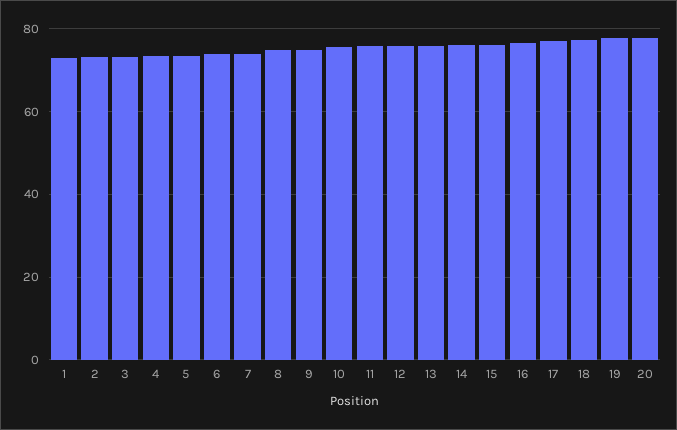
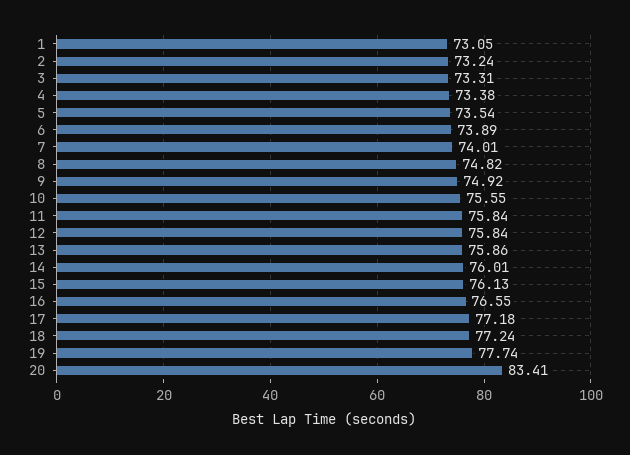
  {
    "1": 73.05,
    "2": 73.24,
    "3": 73.31,
    "4": 73.38,
    "5": 73.54,
    "6": 73.89,
    "7": 74.01,
    "8": 74.82,
    "9": 74.92,
    "10": 75.55,
    "11": 75.84,
    "12": 75.84,
    "13": 75.86,
    "14": 76.01,
    "15": 76.13,
    "16": 76.55,
    "17": 77.18,
    "18": 77.24,
    "19": 77.74,
-   "20": 78
+   "20": 83.41
  }

